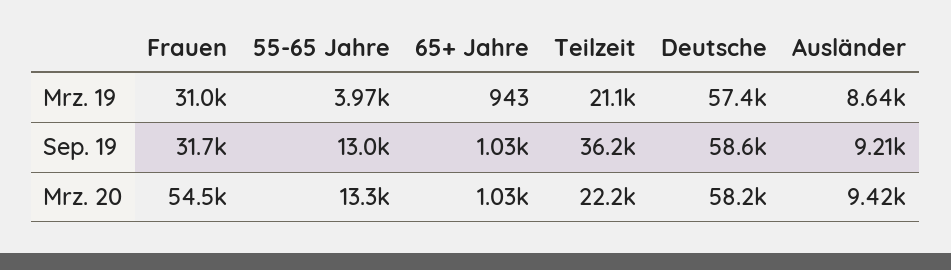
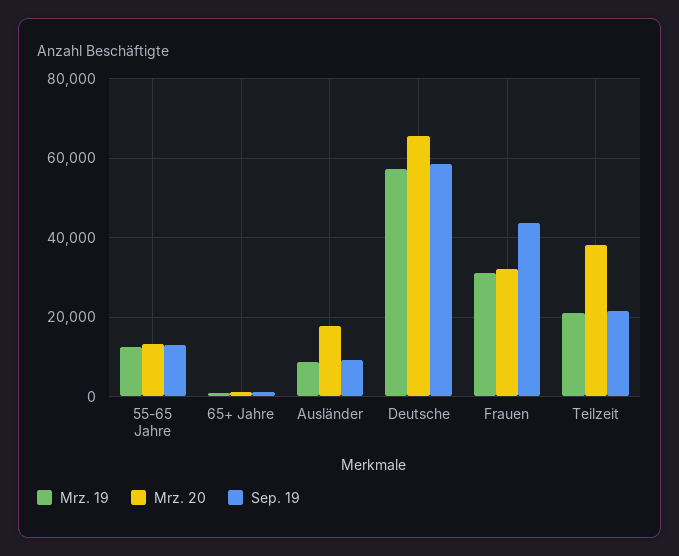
  {
    "Mrz. 19": {
      "Frauen": 31000,
-     "55-65 Jahre": 3970,
+     "55-65 Jahre": 12000,
      "65+ Jahre": 943,
      "Teilzeit": 21100,
      "Deutsche": 57400,
      "Ausländer": 8640
    },
    "Sep. 19": {
-     "Frauen": 31700,
+     "Frauen": 44000,
      "55-65 Jahre": 13000,
      "65+ Jahre": 1030,
-     "Teilzeit": 36200,
+     "Teilzeit": 22000,
      "Deutsche": 58600,
      "Ausländer": 9210
    },
    "Mrz. 20": {
-     "Frauen": 54500,
+     "Frauen": 32000,
      "55-65 Jahre": 13300,
      "65+ Jahre": 1030,
-     "Teilzeit": 22200,
+     "Teilzeit": 38000,
-     "Deutsche": 58200,
+     "Deutsche": 66000,
-     "Ausländer": 9420
+     "Ausländer": 18000
    }
  }

